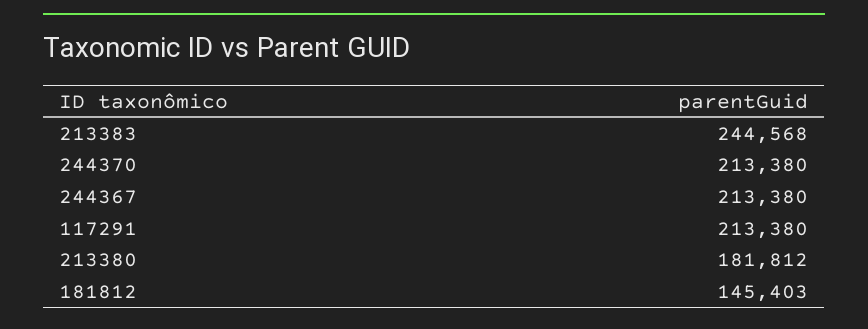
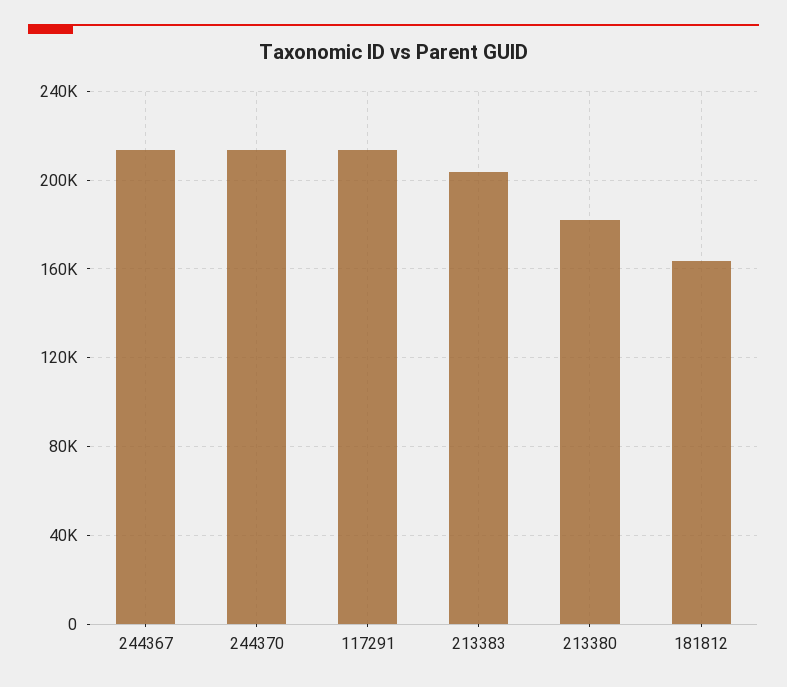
  {
-   "213383": 244568,
+   "213383": 205000,
    "244370": 213380,
    "244367": 213380,
    "117291": 213380,
    "213380": 181812,
-   "181812": 145403
+   "181812": 165000
  }

